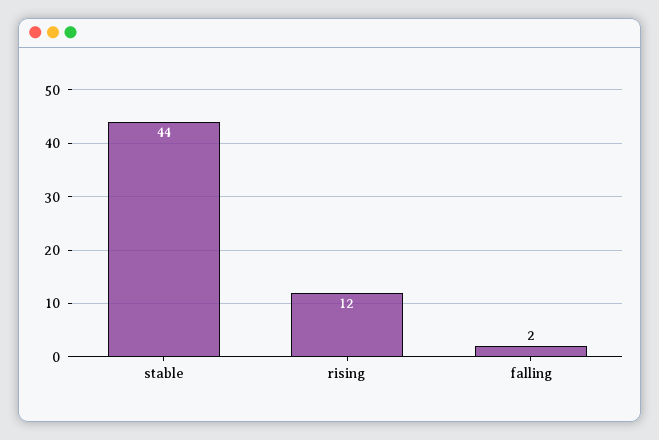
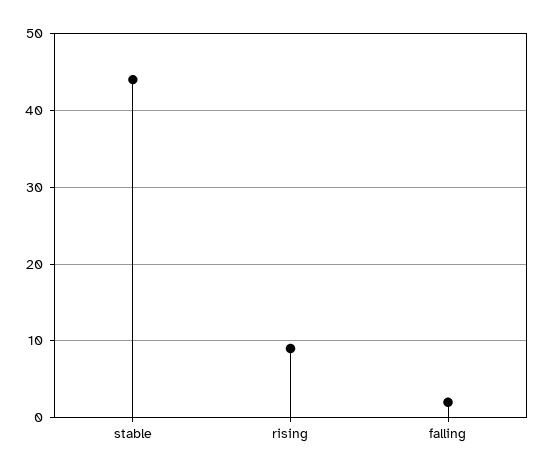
  {
    "stable": 44,
-   "rising": 12,
+   "rising": 9,
    "falling": 2
  }

